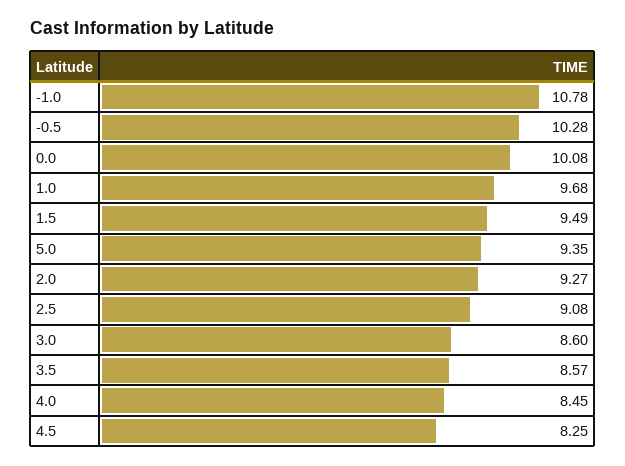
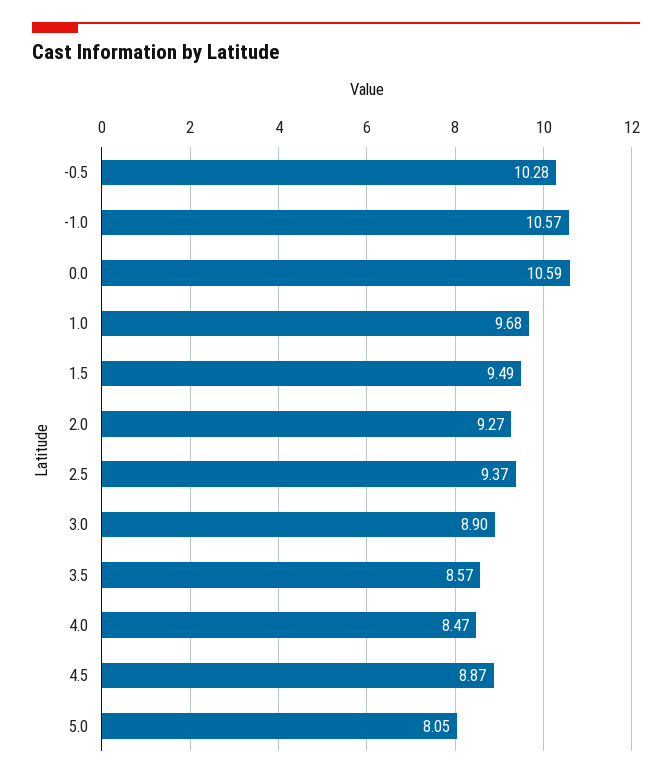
  {
-   "-1.0": 10.78,
+   "-1.0": 10.57,
    "-0.5": 10.28,
-   "0.0": 10.08,
+   "0.0": 10.59,
    "1.0": 9.68,
    "1.5": 9.49,
-   "5.0": 9.35,
+   "5.0": 8.05,
    "2.0": 9.27,
-   "2.5": 9.08,
+   "2.5": 9.37,
-   "3.0": 8.6,
+   "3.0": 8.9,
    "3.5": 8.57,
-   "4.0": 8.45,
+   "4.0": 8.47,
-   "4.5": 8.25
+   "4.5": 8.87
  }

